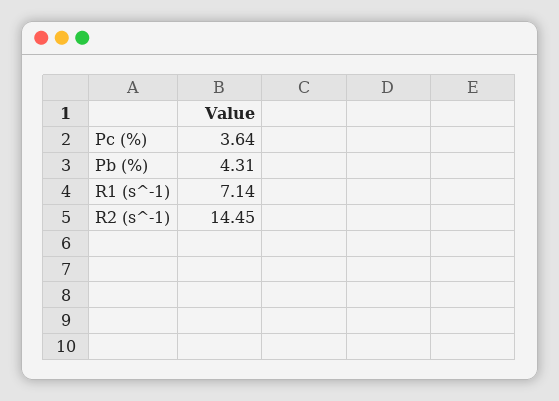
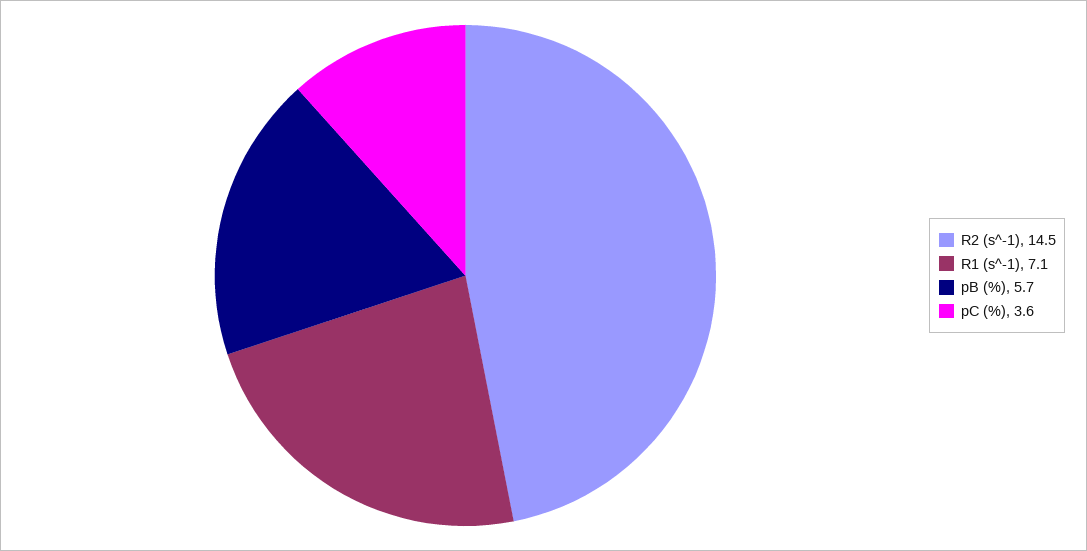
  {
    "Pc (%)": 3.64,
-   "Pb (%)": 4.31,
+   "Pb (%)": 5.7,
    "R1 (s^-1)": 7.14,
    "R2 (s^-1)": 14.45
  }

